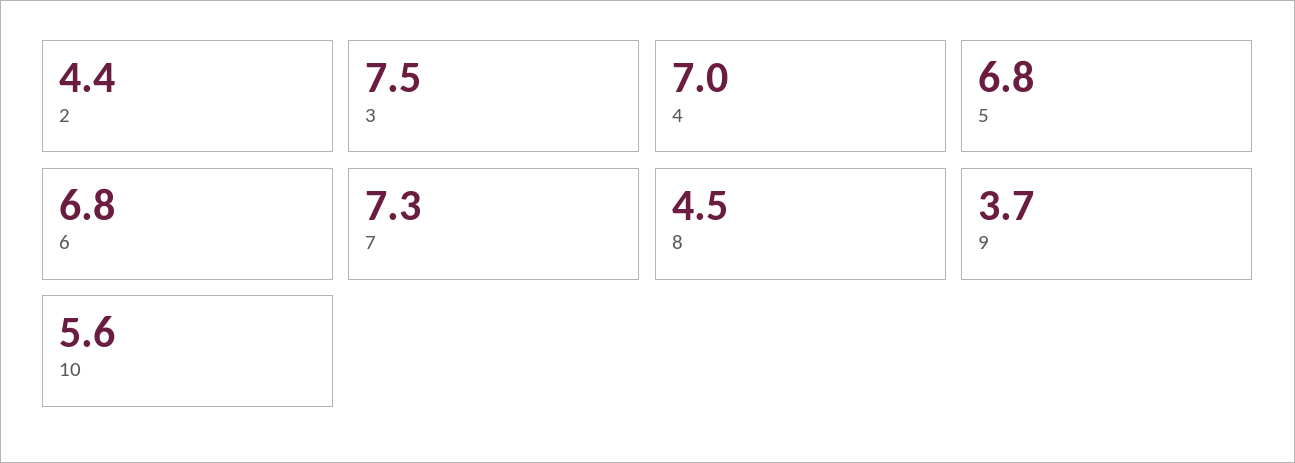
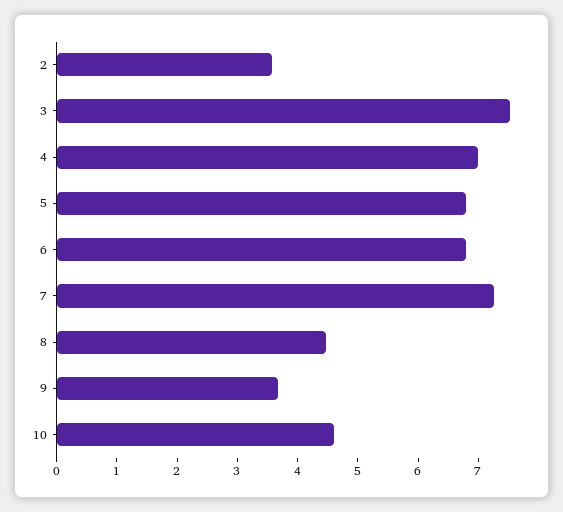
  {
-   "2": 4.4,
+   "2": 3.6,
    "3": 7.5,
    "4": 7,
    "5": 6.8,
    "6": 6.8,
    "7": 7.3,
    "8": 4.5,
    "9": 3.7,
-   "10": 5.6
+   "10": 4.6
  }

